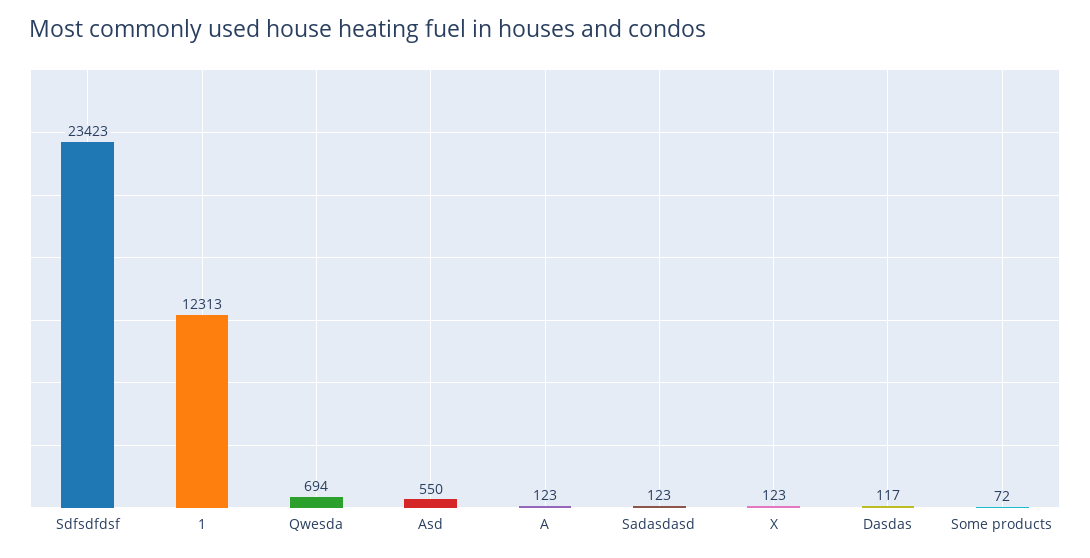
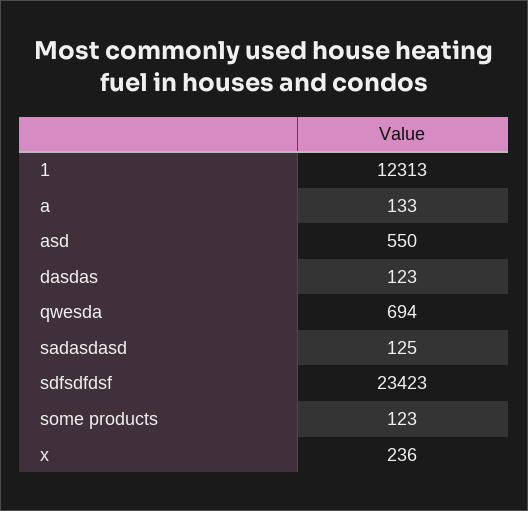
  {
    "Sdfsdfdsf": 23423,
    "1": 12313,
    "Qwesda": 694,
    "Asd": 550,
-   "A": 123,
+   "A": 133,
-   "Sadasdasd": 123,
+   "Sadasdasd": 125,
-   "X": 123,
+   "X": 236,
-   "Dasdas": 117,
+   "Dasdas": 123,
-   "Some products": 72
+   "Some products": 123
  }

